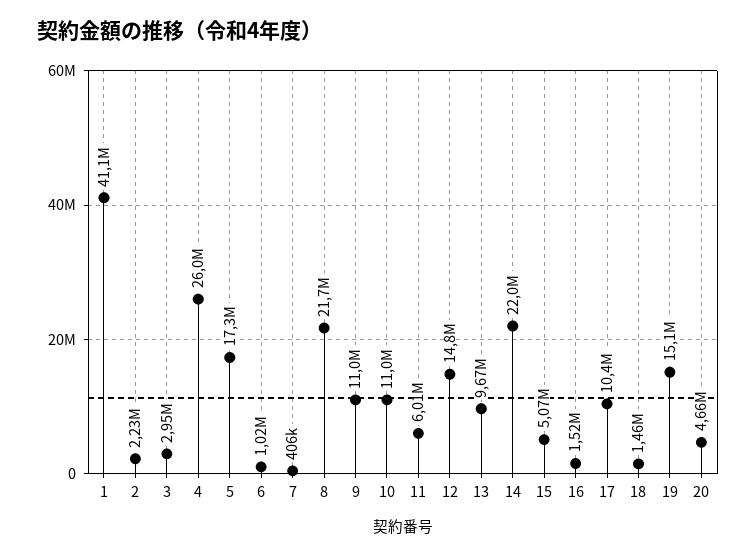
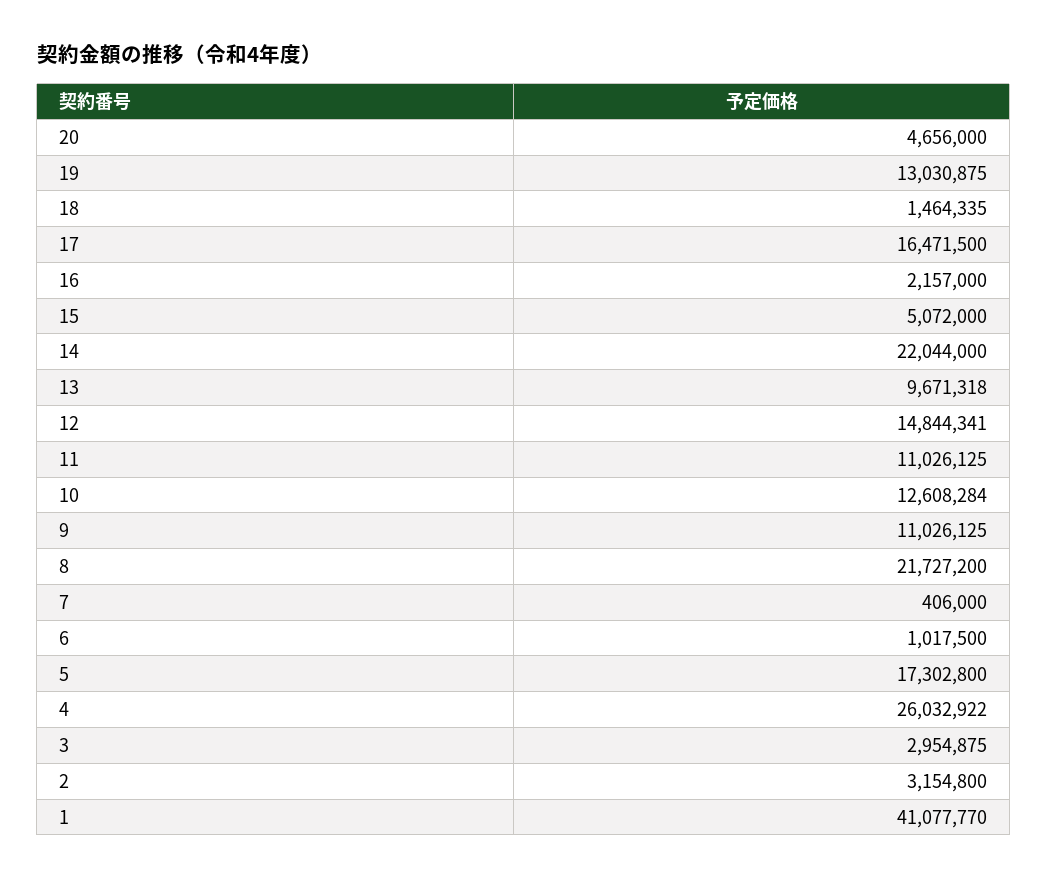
  {
    "1": 41077770,
-   "2": 2230000,
+   "2": 3154800,
    "3": 2954875,
    "4": 26032922,
    "5": 17302800,
    "6": 1017500,
    "7": 406000,
    "8": 21727200,
    "9": 11026125,
-   "10": 11000000,
+   "10": 12608284,
-   "11": 6010000,
+   "11": 11026125,
    "12": 14844341,
    "13": 9671318,
    "14": 22044000,
    "15": 5072000,
-   "16": 1520000,
+   "16": 2157000,
-   "17": 10400000,
+   "17": 16471500,
    "18": 1464335,
-   "19": 15100000,
+   "19": 13030875,
    "20": 4656000
  }

